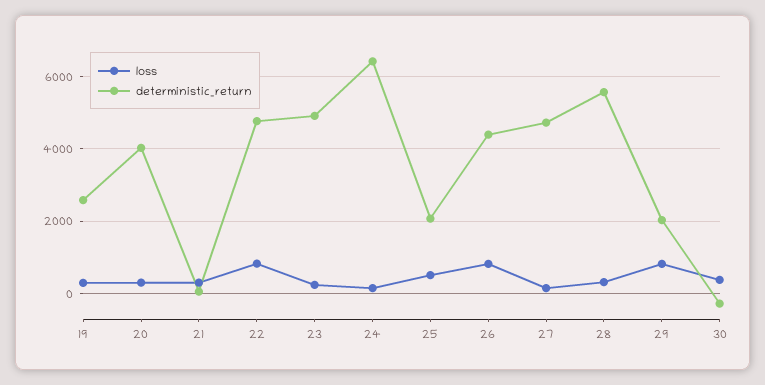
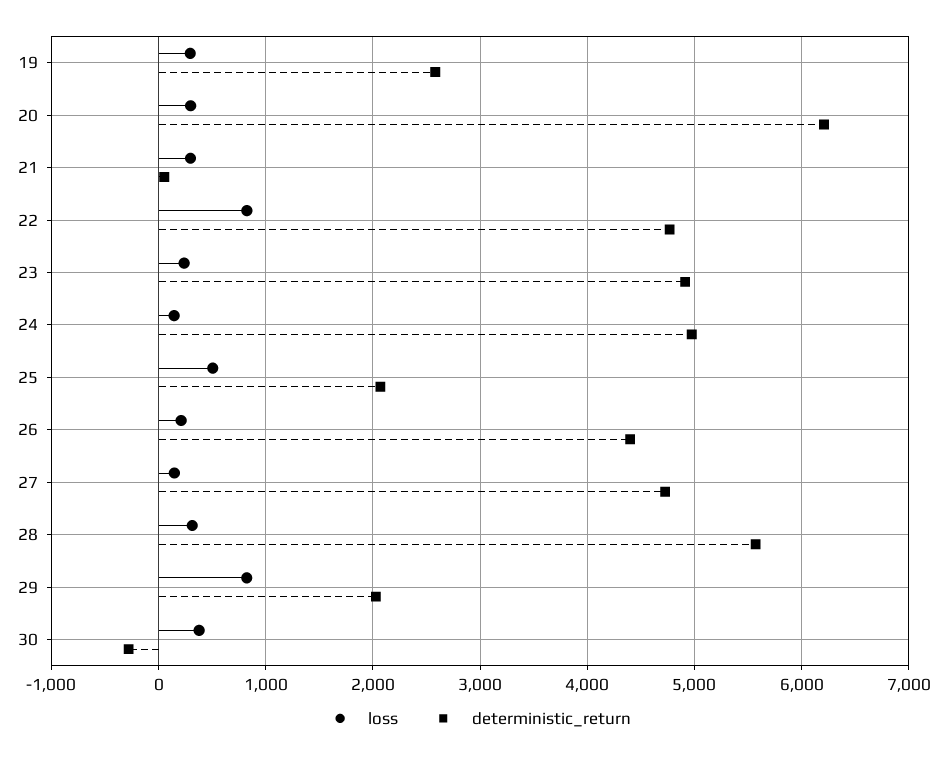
  {
    "loss": {
      "19": 300,
      "20": 300,
      "21": 300,
      "22": 800,
      "23": 200,
      "24": 100,
      "25": 500,
-     "26": 800,
+     "26": 200,
      "27": 100,
      "28": 300,
      "29": 800,
      "30": 400
    },
    "deterministic_return": {
      "19": 2600,
-     "20": 4000,
+     "20": 6200,
      "21": 100,
      "22": 4800,
      "23": 4900,
-     "24": 6400,
+     "24": 5000,
      "25": 2100,
      "26": 4400,
      "27": 4700,
      "28": 5600,
      "29": 2000,
      "30": -300
    }
  }

